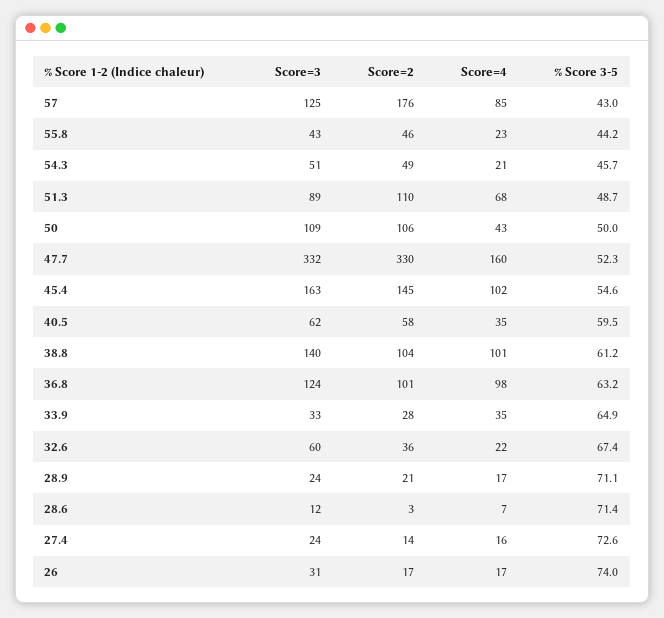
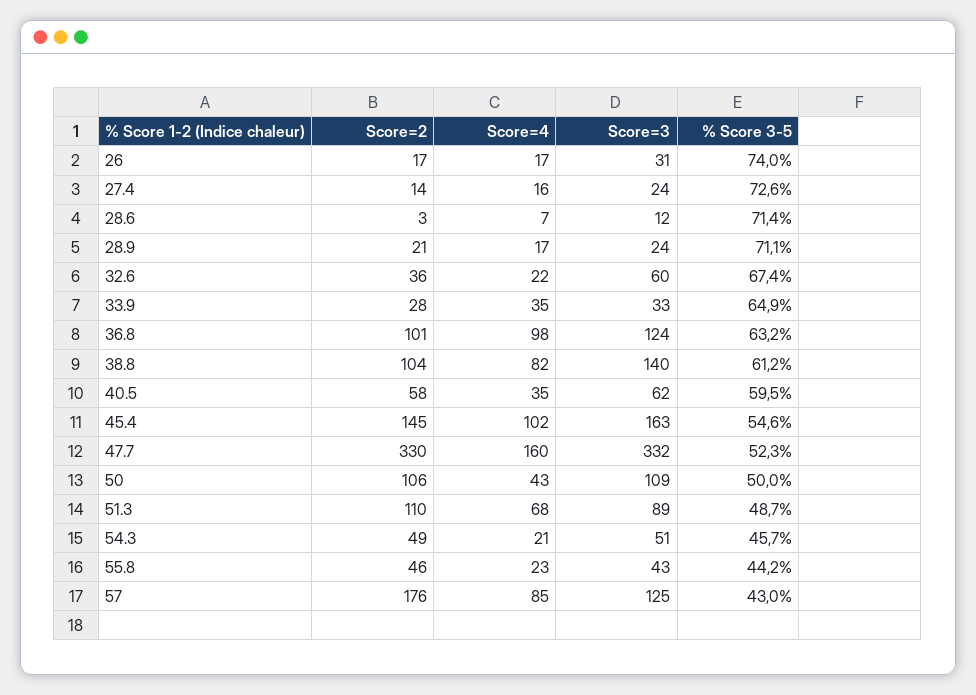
  {
    "Score=3": {
      "57": 125,
      "55.8": 43,
      "54.3": 51,
      "51.3": 89,
      "50": 109,
      "47.7": 332,
      "45.4": 163,
      "40.5": 62,
      "38.8": 140,
      "36.8": 124,
      "33.9": 33,
      "32.6": 60,
      "28.9": 24,
      "28.6": 12,
      "27.4": 24,
      "26": 31
    },
    "Score=2": {
      "57": 176,
      "55.8": 46,
      "54.3": 49,
      "51.3": 110,
      "50": 106,
      "47.7": 330,
      "45.4": 145,
      "40.5": 58,
      "38.8": 104,
      "36.8": 101,
      "33.9": 28,
      "32.6": 36,
      "28.9": 21,
      "28.6": 3,
      "27.4": 14,
      "26": 17
    },
    "Score=4": {
      "57": 85,
      "55.8": 23,
      "54.3": 21,
      "51.3": 68,
      "50": 43,
      "47.7": 160,
      "45.4": 102,
      "40.5": 35,
-     "38.8": 101,
+     "38.8": 82,
      "36.8": 98,
      "33.9": 35,
      "32.6": 22,
      "28.9": 17,
      "28.6": 7,
      "27.4": 16,
      "26": 17
    },
    "% Score 3-5": {
      "57": 43,
      "55.8": 44.2,
      "54.3": 45.7,
      "51.3": 48.7,
      "50": 50,
      "47.7": 52.3,
      "45.4": 54.6,
      "40.5": 59.5,
      "38.8": 61.2,
      "36.8": 63.2,
      "33.9": 64.9,
      "32.6": 67.4,
      "28.9": 71.1,
      "28.6": 71.4,
      "27.4": 72.6,
      "26": 74
    }
  }

